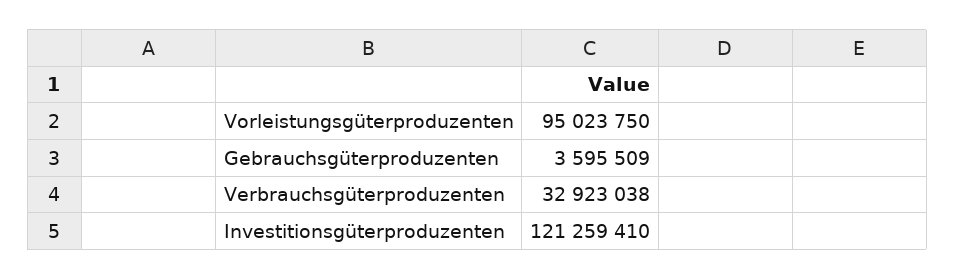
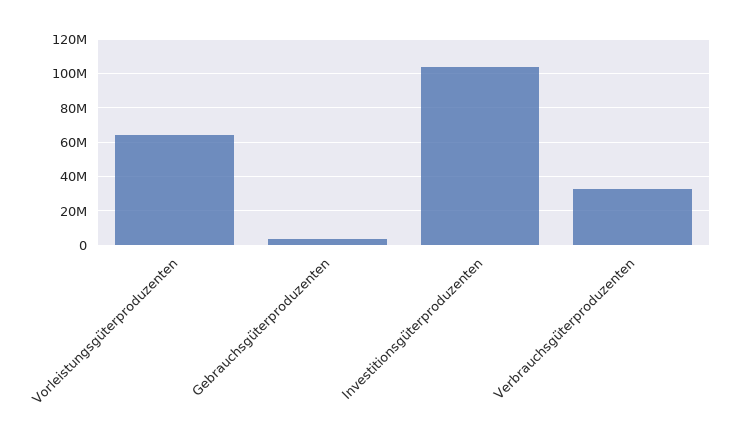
  {
-   "Vorleistungsgüterproduzenten": 95023750,
+   "Vorleistungsgüterproduzenten": 65000000,
    "Gebrauchsgüterproduzenten": 3595509,
    "Verbrauchsgüterproduzenten": 32923038,
-   "Investitionsgüterproduzenten": 121259410
+   "Investitionsgüterproduzenten": 105000000
  }

